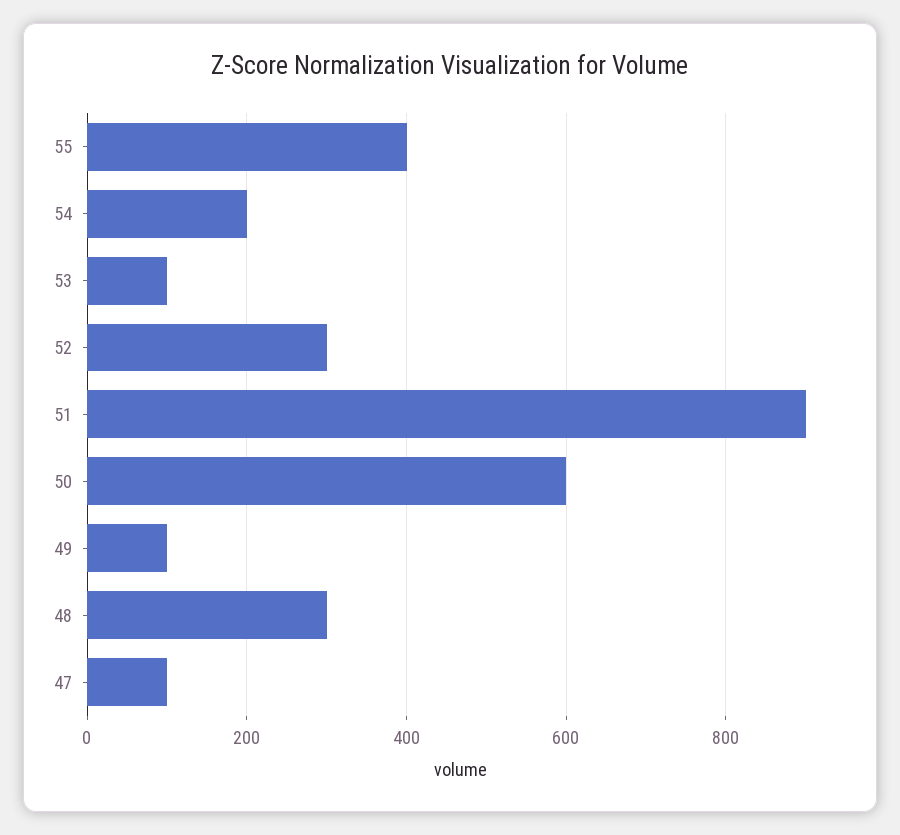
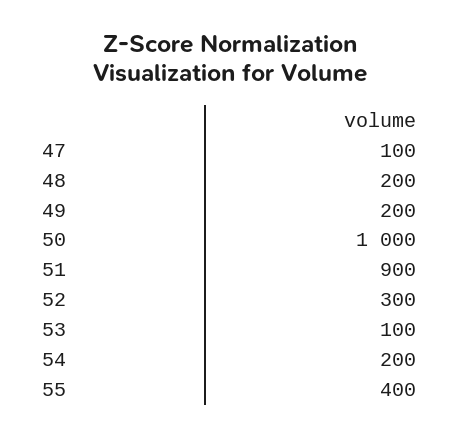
  {
    "55": 400,
    "54": 200,
    "53": 100,
    "52": 300,
    "51": 900,
-   "50": 600,
+   "50": 1000,
-   "49": 100,
+   "49": 200,
-   "48": 300,
+   "48": 200,
    "47": 100
  }

